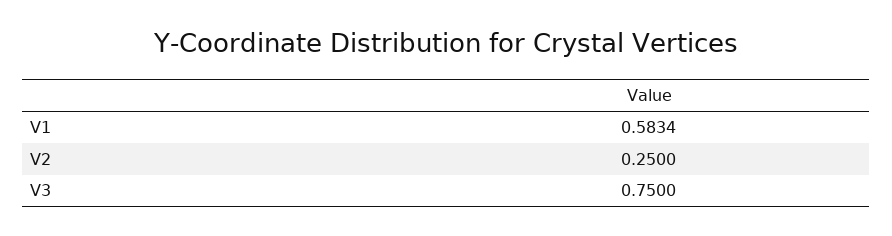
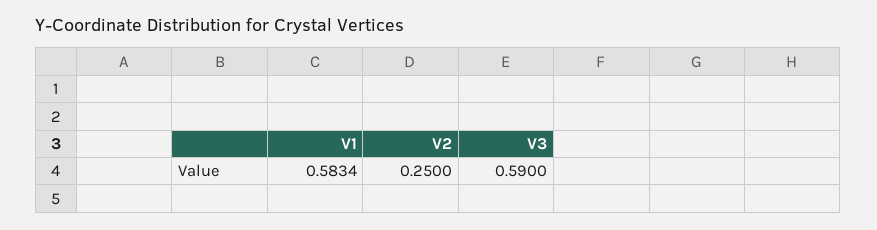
  {
    "V1": 0.5834,
    "V2": 0.25,
-   "V3": 0.75
+   "V3": 0.59
  }

